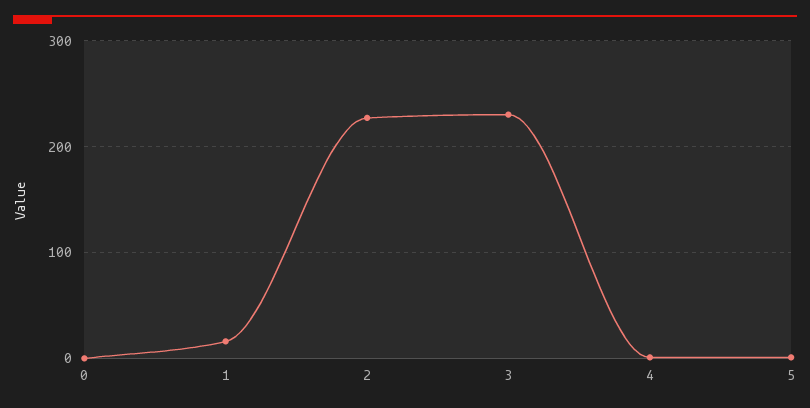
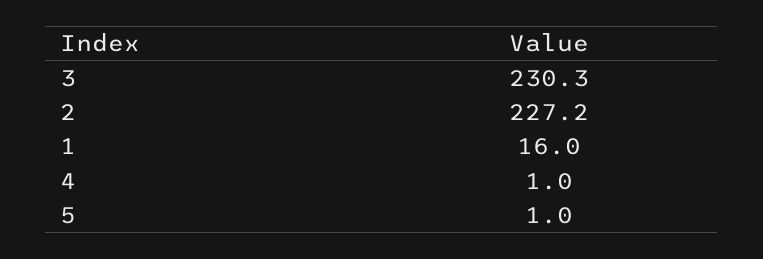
  {
-   "0": 0,
    "1": 16,
    "2": 227.2,
    "3": 230.3,
    "4": 1,
    "5": 1
  }

